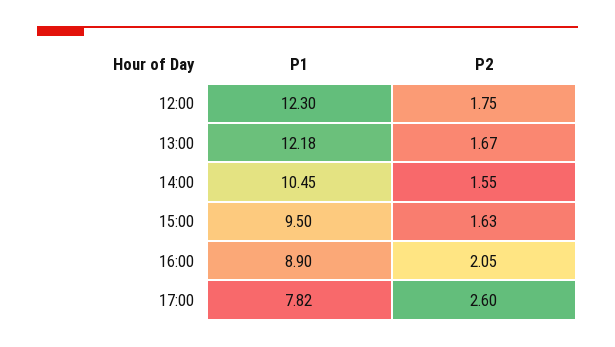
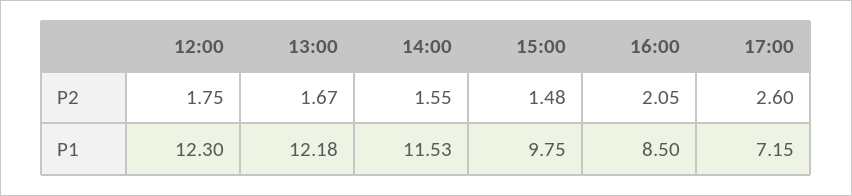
  {
    "P1": {
      "12:00": 12.3,
      "13:00": 12.18,
-     "14:00": 10.45,
+     "14:00": 11.53,
-     "15:00": 9.5,
+     "15:00": 9.75,
-     "16:00": 8.9,
+     "16:00": 8.5,
-     "17:00": 7.82
+     "17:00": 7.15
    },
    "P2": {
      "12:00": 1.75,
      "13:00": 1.67,
      "14:00": 1.55,
-     "15:00": 1.63,
+     "15:00": 1.48,
      "16:00": 2.05,
      "17:00": 2.6
    }
  }

